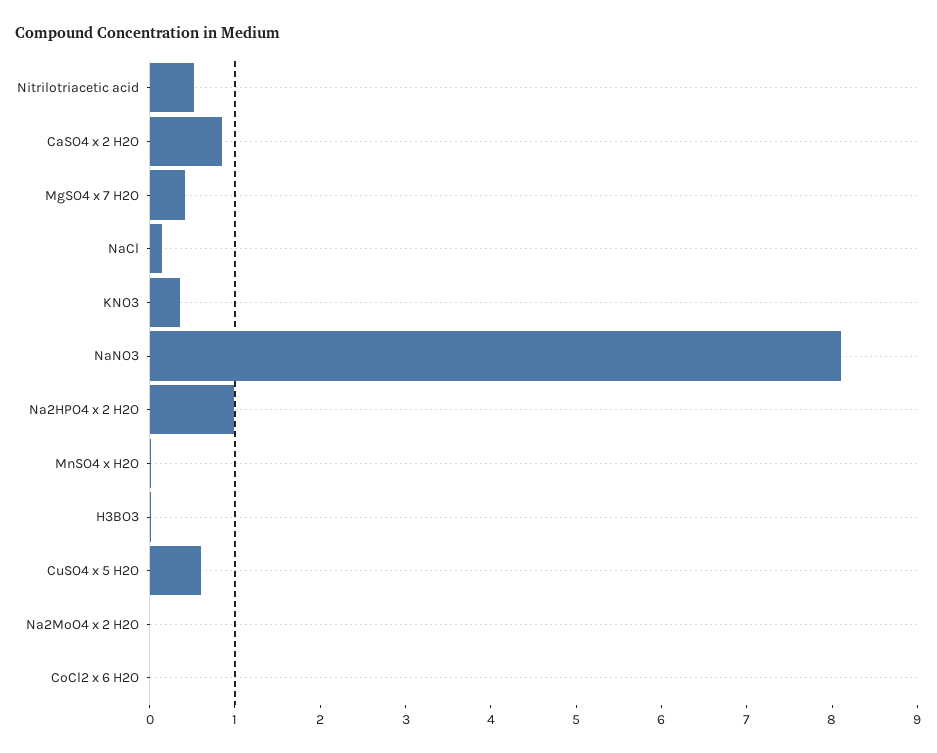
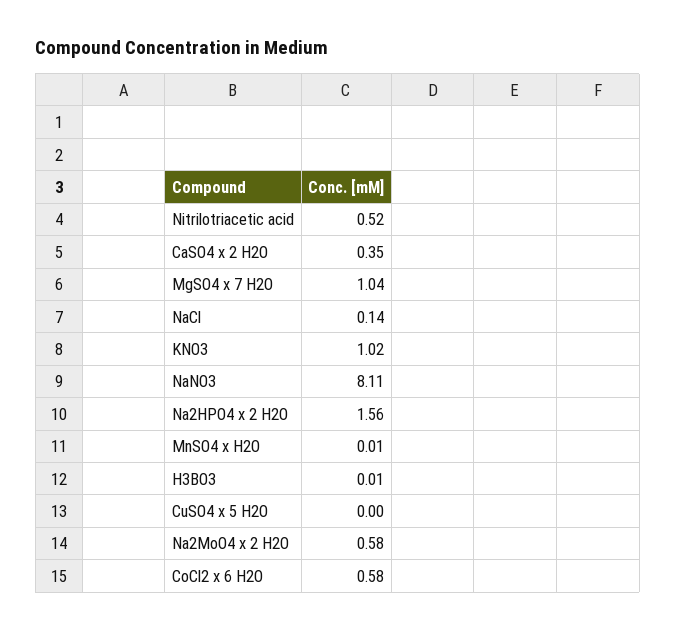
  {
    "Nitrilotriacetic acid": 0.52,
-   "CaSO4 x 2 H2O": 0.8,
+   "CaSO4 x 2 H2O": 0.35,
-   "MgSO4 x 7 H2O": 0.4,
+   "MgSO4 x 7 H2O": 1.04,
    "NaCl": 0.14,
-   "KNO3": 0.4,
+   "KNO3": 1.02,
    "NaNO3": 8.11,
-   "Na2HPO4 x 2 H2O": 1,
+   "Na2HPO4 x 2 H2O": 1.56,
    "MnSO4 x H2O": 0.01,
    "H3BO3": 0.01,
-   "CuSO4 x 5 H2O": 0.6,
+   "CuSO4 x 5 H2O": 0,
-   "Na2MoO4 x 2 H2O": 0,
+   "Na2MoO4 x 2 H2O": 0.58,
-   "CoCl2 x 6 H2O": 0
+   "CoCl2 x 6 H2O": 0.58
  }

